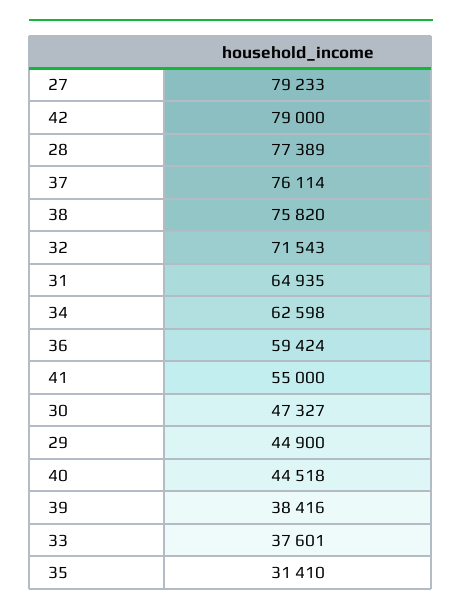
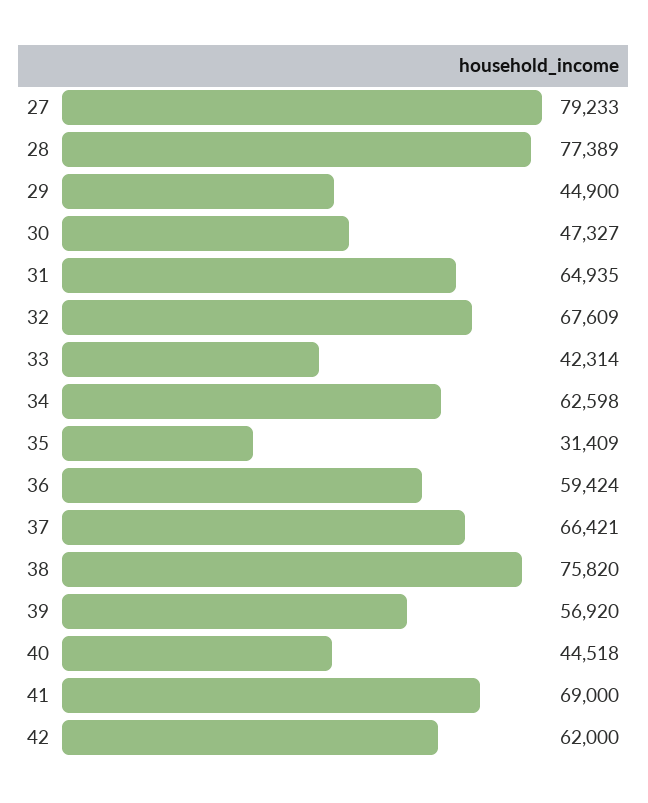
  {
    "27": 79233,
-   "42": 79000,
+   "42": 62000,
    "28": 77389,
-   "37": 76114,
+   "37": 66421,
    "38": 75820,
-   "32": 71543,
+   "32": 67609,
    "31": 64935,
    "34": 62598,
    "36": 59424,
-   "41": 55000,
+   "41": 69000,
    "30": 47327,
    "29": 44900,
    "40": 44518,
-   "39": 38416,
+   "39": 56920,
-   "33": 37601,
+   "33": 42314,
-   "35": 31410
+   "35": 31409
  }

